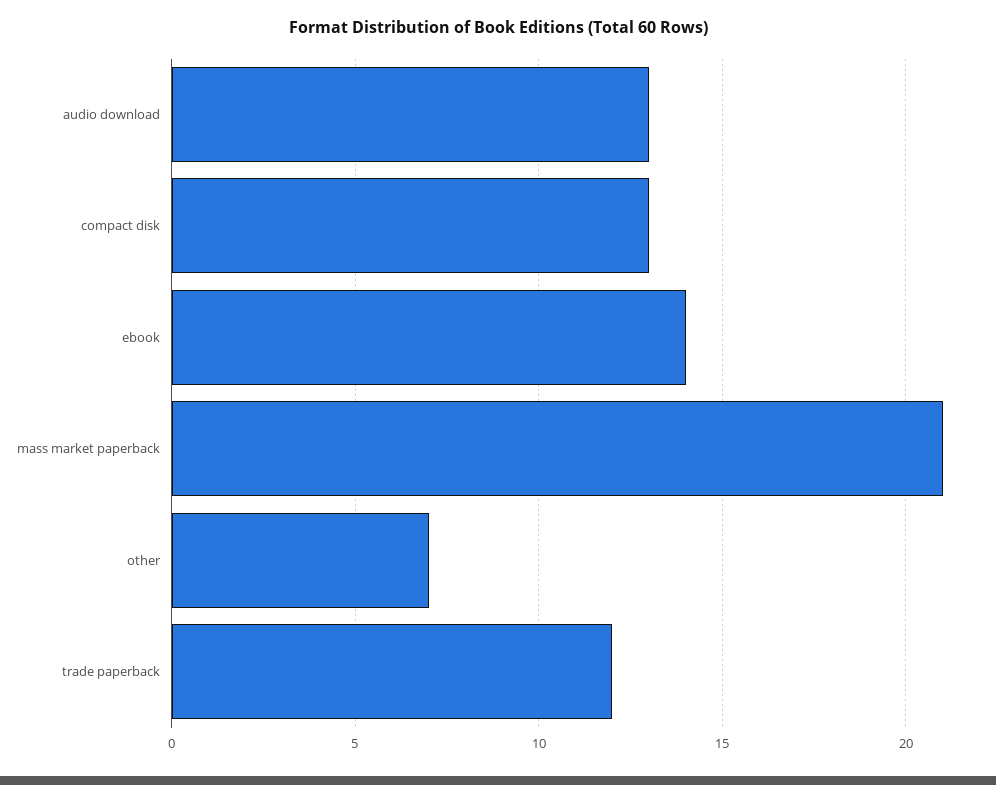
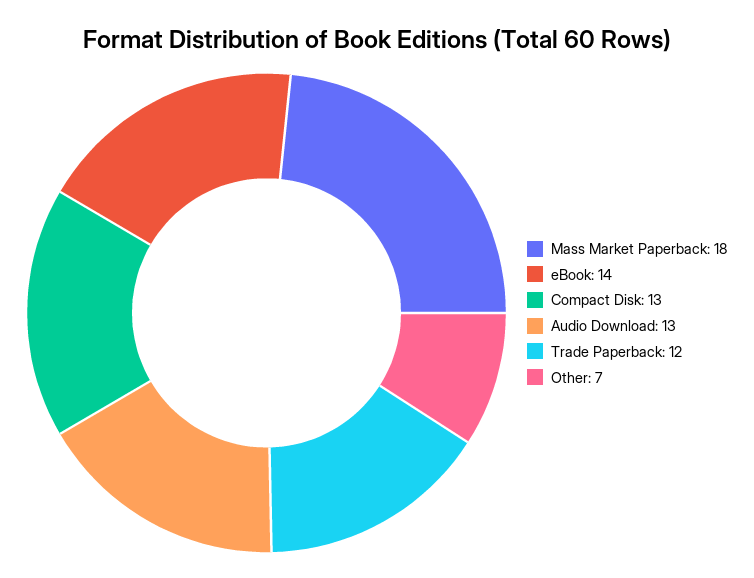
  {
    "audio download": 13,
    "compact disk": 13,
    "ebook": 14,
-   "mass market paperback": 21,
+   "mass market paperback": 18,
    "other": 7,
    "trade paperback": 12
  }

